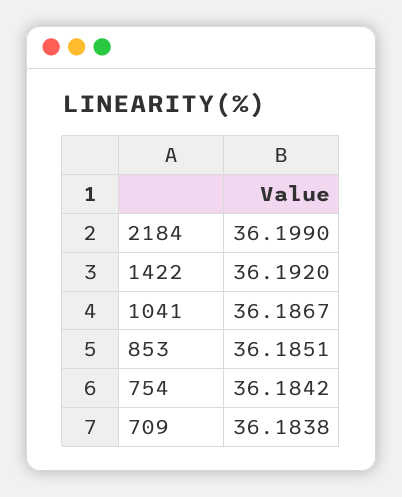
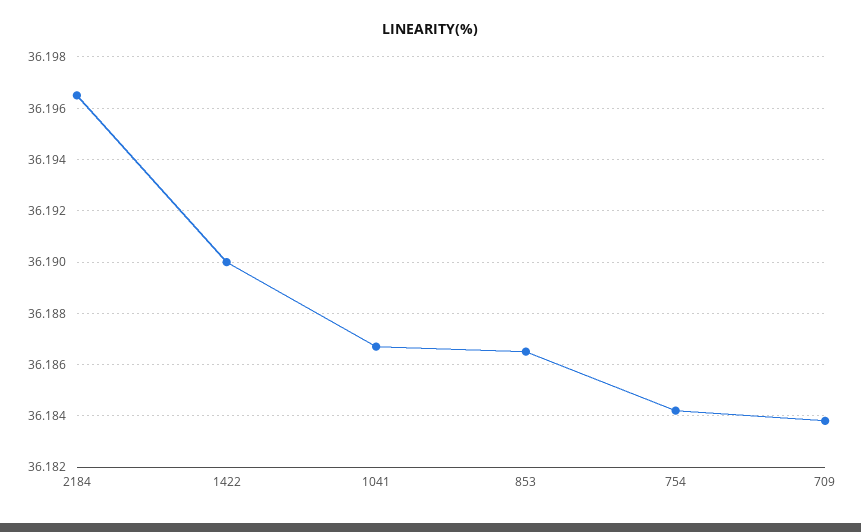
  {
-   "2184": 36.199,
+   "2184": 36.1965,
-   "1422": 36.192,
+   "1422": 36.19,
    "1041": 36.1867,
-   "853": 36.1851,
+   "853": 36.1865,
    "754": 36.1842,
    "709": 36.1838
  }

